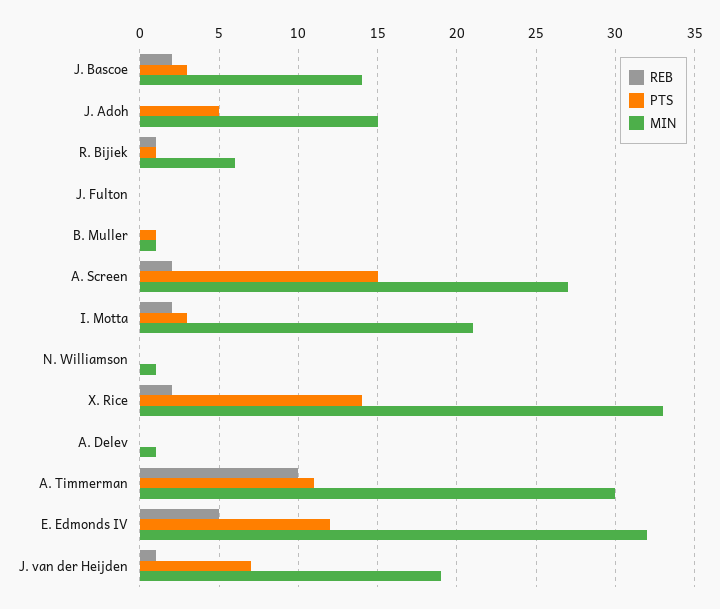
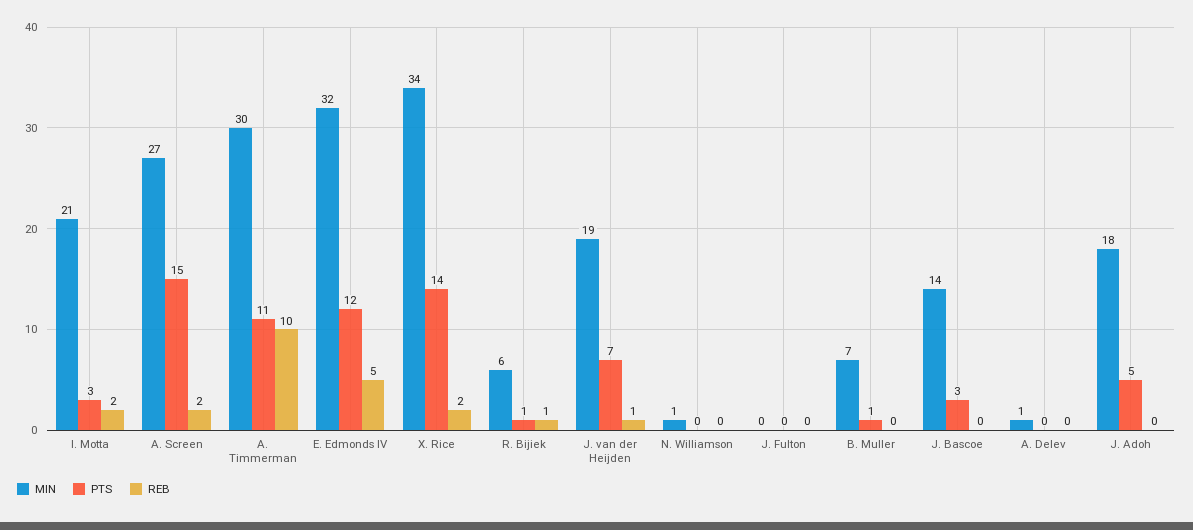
  {
    "REB": {
-     "J. Bascoe": 2,
+     "J. Bascoe": 0,
      "J. Adoh": 0,
      "R. Bijiek": 1,
      "J. Fulton": 0,
      "B. Muller": 0,
      "A. Screen": 2,
      "I. Motta": 2,
      "N. Williamson": 0,
      "X. Rice": 2,
      "A. Delev": 0,
      "A. Timmerman": 10,
      "E. Edmonds IV": 5,
      "J. van der Heijden": 1
    },
    "PTS": {
      "J. Bascoe": 3,
      "J. Adoh": 5,
      "R. Bijiek": 1,
      "J. Fulton": 0,
      "B. Muller": 1,
      "A. Screen": 15,
      "I. Motta": 3,
      "N. Williamson": 0,
      "X. Rice": 14,
      "A. Delev": 0,
      "A. Timmerman": 11,
      "E. Edmonds IV": 12,
      "J. van der Heijden": 7
    },
    "MIN": {
      "J. Bascoe": 14,
-     "J. Adoh": 15,
+     "J. Adoh": 18,
      "R. Bijiek": 6,
      "J. Fulton": 0,
-     "B. Muller": 1,
+     "B. Muller": 7,
      "A. Screen": 27,
      "I. Motta": 21,
      "N. Williamson": 1,
-     "X. Rice": 33,
+     "X. Rice": 34,
      "A. Delev": 1,
      "A. Timmerman": 30,
      "E. Edmonds IV": 32,
      "J. van der Heijden": 19
    }
  }

